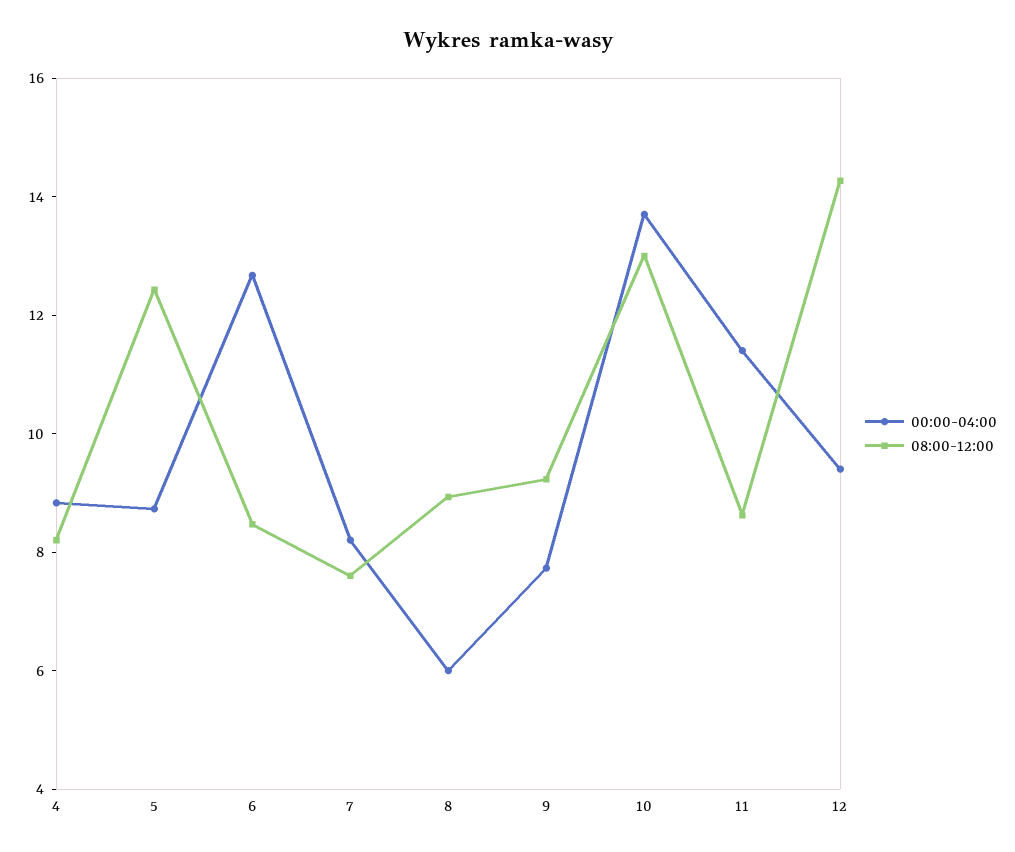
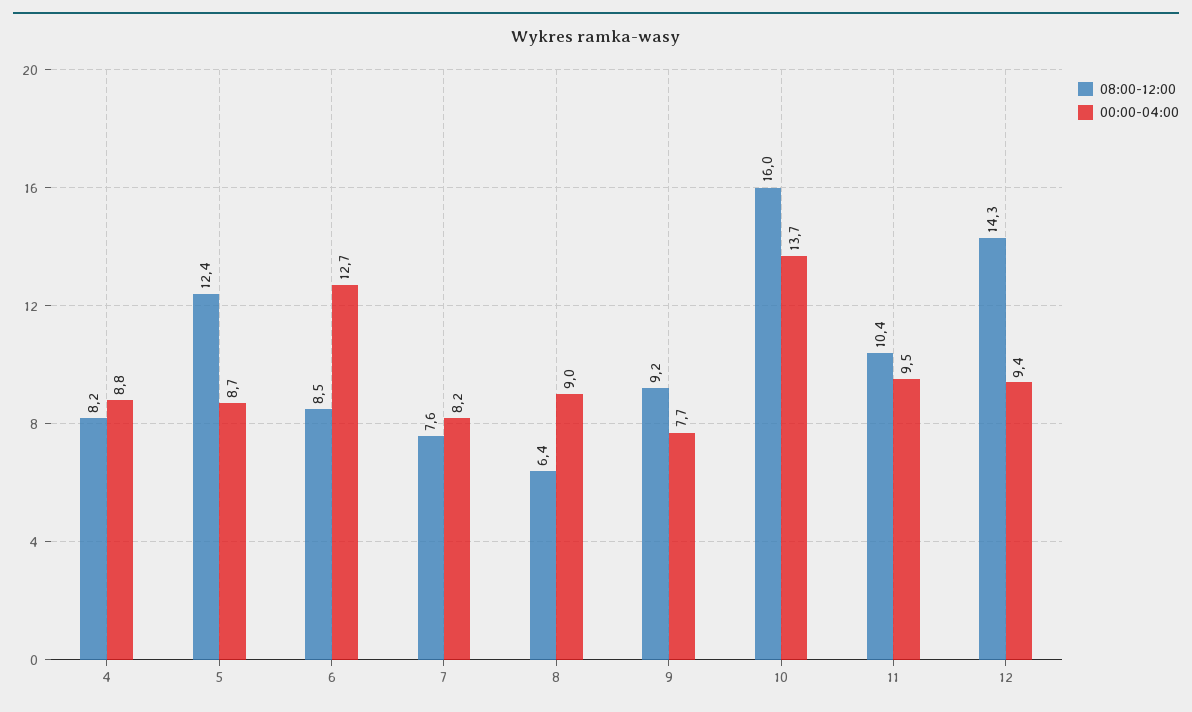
  {
    "00:00-04:00": {
      "4": 8.8,
      "5": 8.7,
      "6": 12.7,
      "7": 8.2,
-     "8": 6,
+     "8": 9,
      "9": 7.7,
      "10": 13.7,
-     "11": 11.5,
+     "11": 9.5,
      "12": 9.4
    },
    "08:00-12:00": {
      "4": 8.2,
      "5": 12.4,
      "6": 8.5,
      "7": 7.6,
-     "8": 9,
+     "8": 6.4,
      "9": 9.2,
-     "10": 13,
+     "10": 16,
-     "11": 8.5,
+     "11": 10.4,
      "12": 14.3
    }
  }

